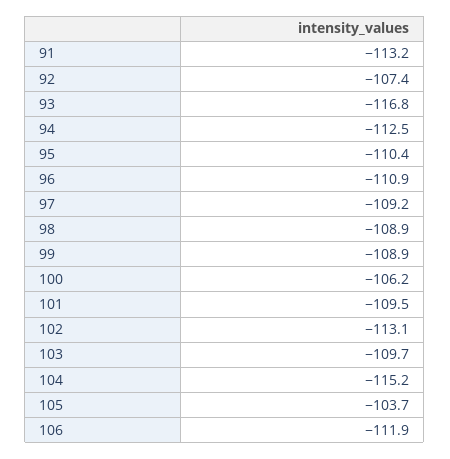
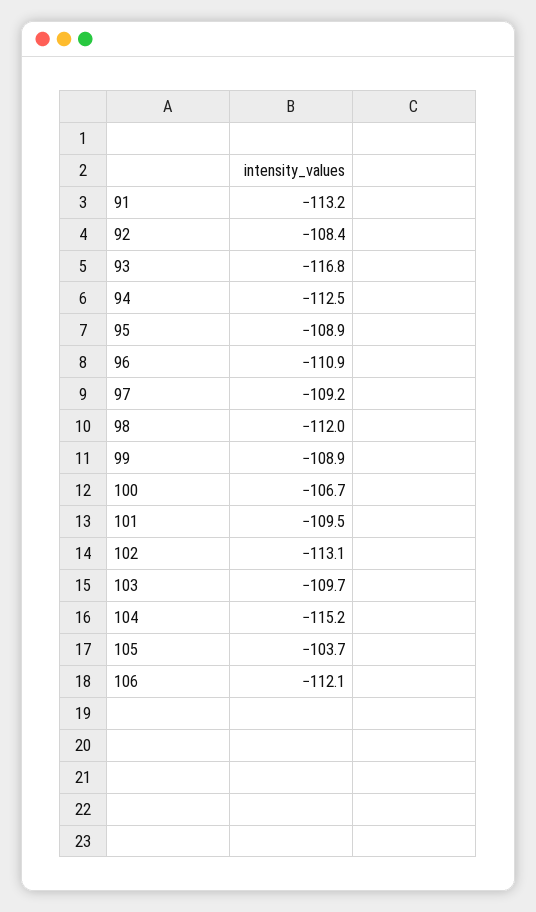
  {
    "91": -113.2,
-   "92": -107.4,
+   "92": -108.4,
    "93": -116.8,
    "94": -112.5,
-   "95": -110.4,
+   "95": -108.9,
    "96": -110.9,
    "97": -109.2,
-   "98": -108.9,
+   "98": -112,
    "99": -108.9,
-   "100": -106.2,
+   "100": -106.7,
    "101": -109.5,
    "102": -113.1,
    "103": -109.7,
    "104": -115.2,
    "105": -103.7,
-   "106": -111.9
+   "106": -112.1
  }

